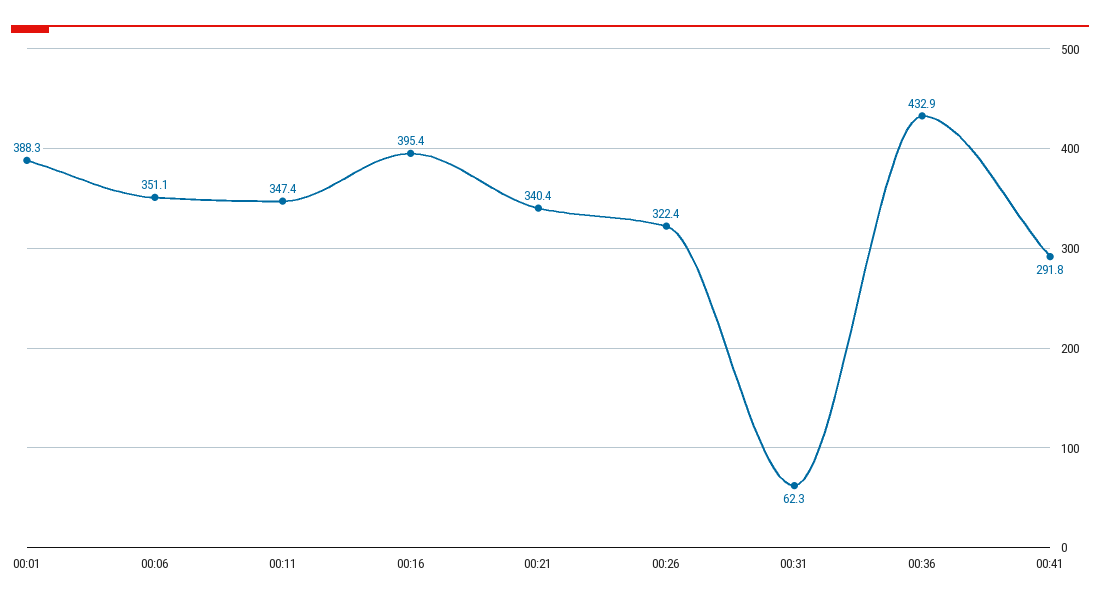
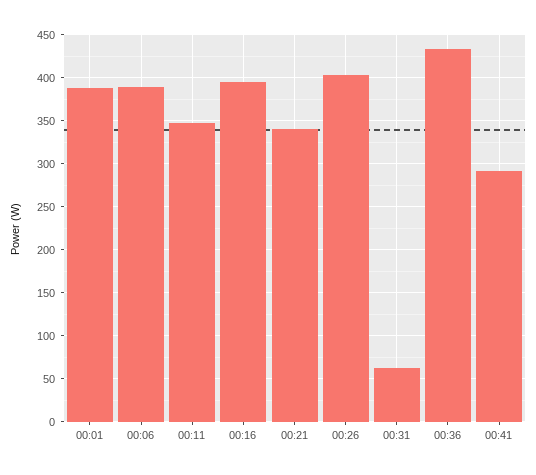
  {
    "00:01": 388.3,
-   "00:06": 351.1,
+   "00:06": 390,
    "00:11": 347.4,
    "00:16": 395.4,
    "00:21": 340.4,
-   "00:26": 322.4,
+   "00:26": 400,
    "00:31": 62.3,
    "00:36": 432.9,
    "00:41": 291.8
  }

